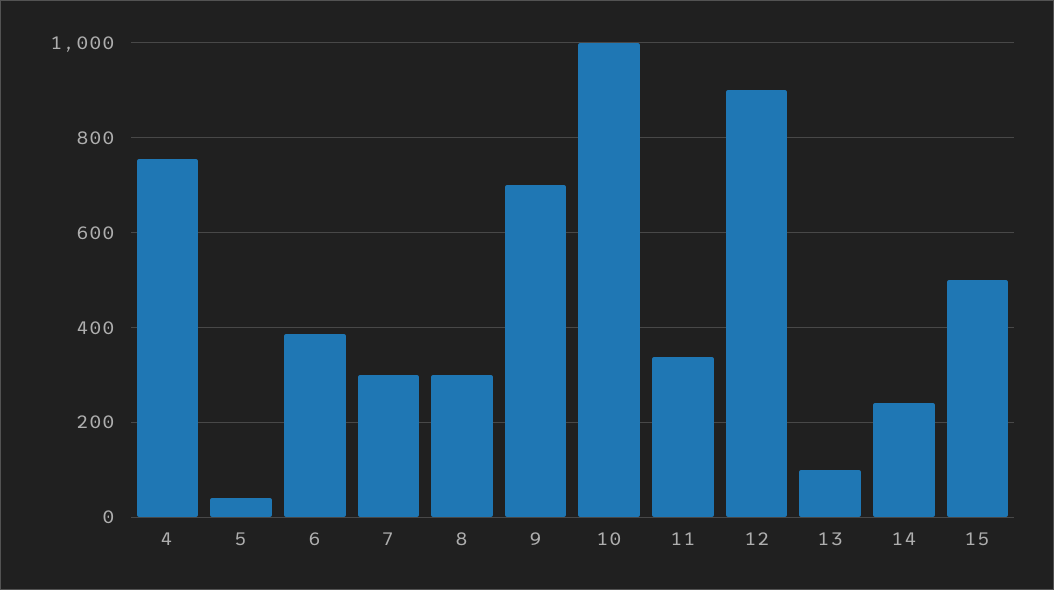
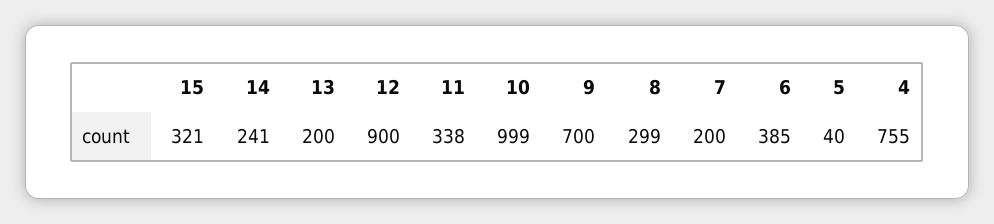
  {
    "4": 755,
    "5": 40,
    "6": 385,
-   "7": 300,
+   "7": 200,
    "8": 299,
    "9": 700,
    "10": 999,
    "11": 338,
    "12": 900,
-   "13": 100,
+   "13": 200,
    "14": 241,
-   "15": 500
+   "15": 321
  }

